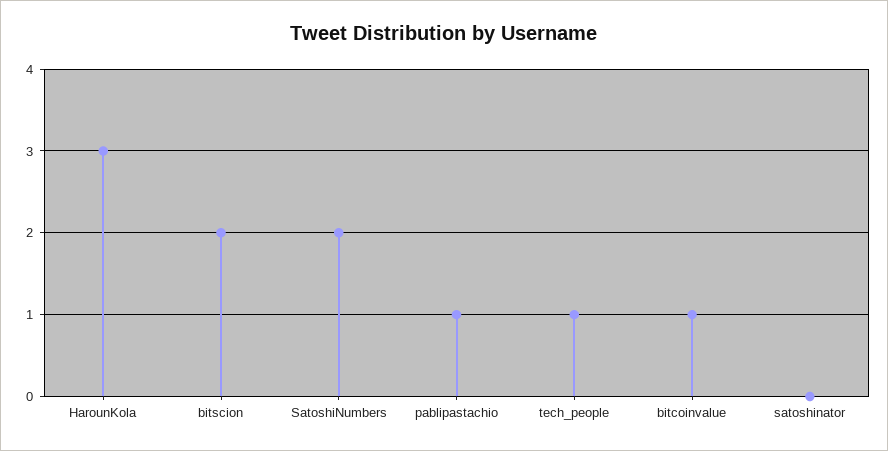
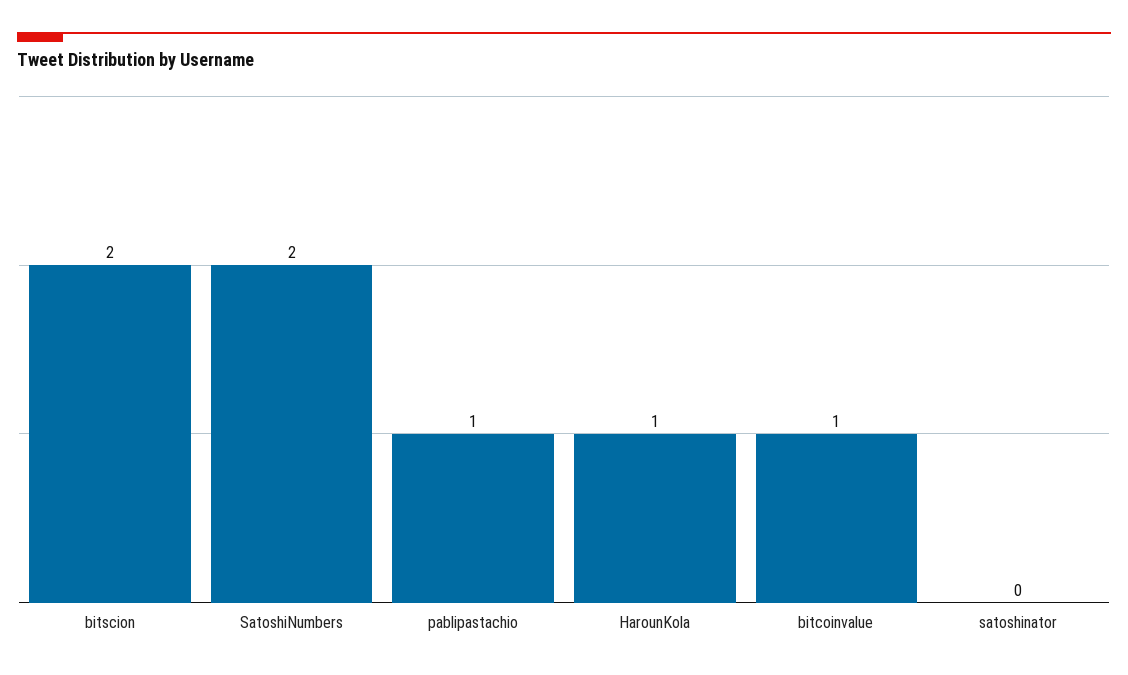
  {
-   "HarounKola": 3,
+   "HarounKola": 1,
    "bitscion": 2,
    "SatoshiNumbers": 2,
    "pablipastachio": 1,
-   "tech_people": 1,
    "bitcoinvalue": 1,
    "satoshinator": 0
  }

